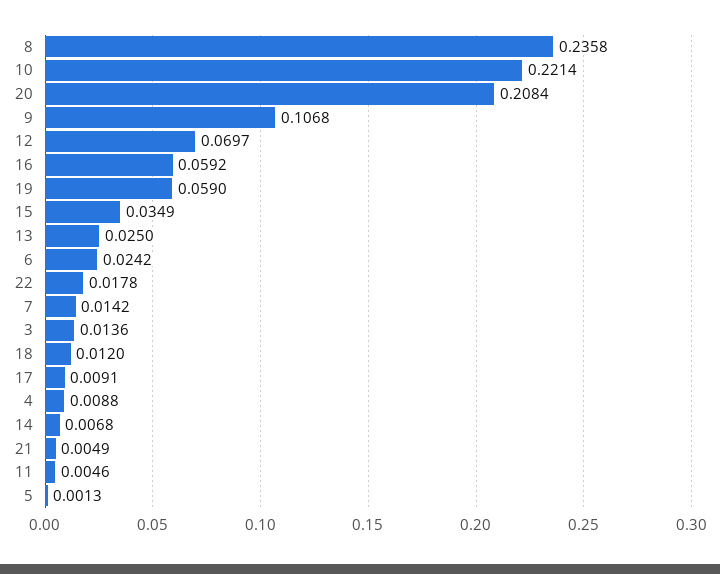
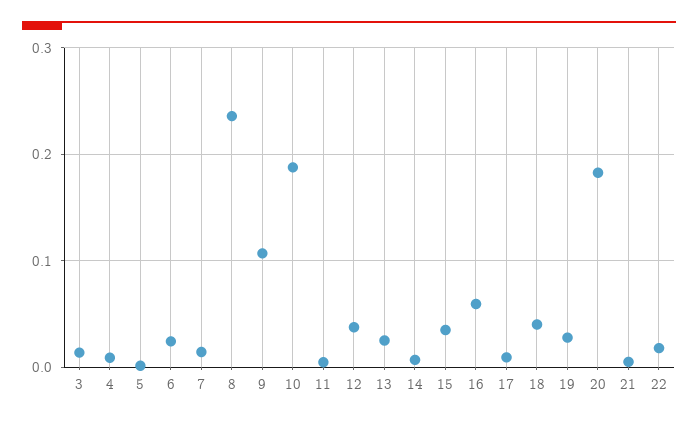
  {
    "8": 0.2358,
-   "10": 0.2214,
+   "10": 0.19,
-   "20": 0.2084,
+   "20": 0.18,
    "9": 0.1068,
-   "12": 0.0697,
+   "12": 0.04,
    "16": 0.0592,
-   "19": 0.059,
+   "19": 0.03,
    "15": 0.0349,
    "13": 0.025,
    "6": 0.0242,
    "22": 0.0178,
    "7": 0.0142,
    "3": 0.0136,
-   "18": 0.012,
+   "18": 0.04,
    "17": 0.0091,
    "4": 0.0088,
    "14": 0.0068,
    "21": 0.0049,
    "11": 0.0046,
    "5": 0.0013
  }

